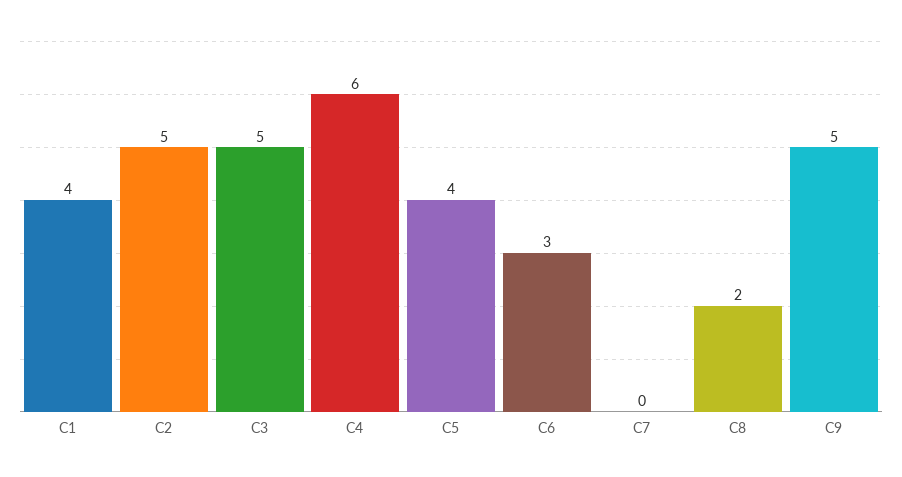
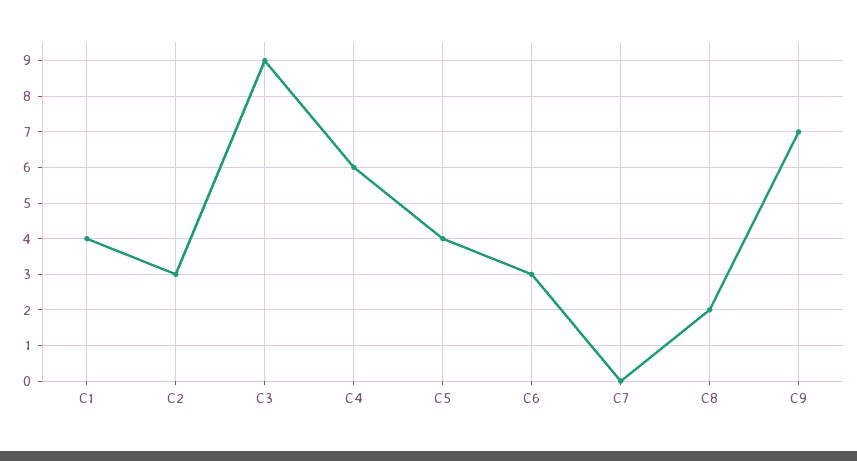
  {
    "C1": 4,
-   "C2": 5,
+   "C2": 3,
-   "C3": 5,
+   "C3": 9,
    "C4": 6,
    "C5": 4,
    "C6": 3,
    "C7": 0,
    "C8": 2,
-   "C9": 5
+   "C9": 7
  }

